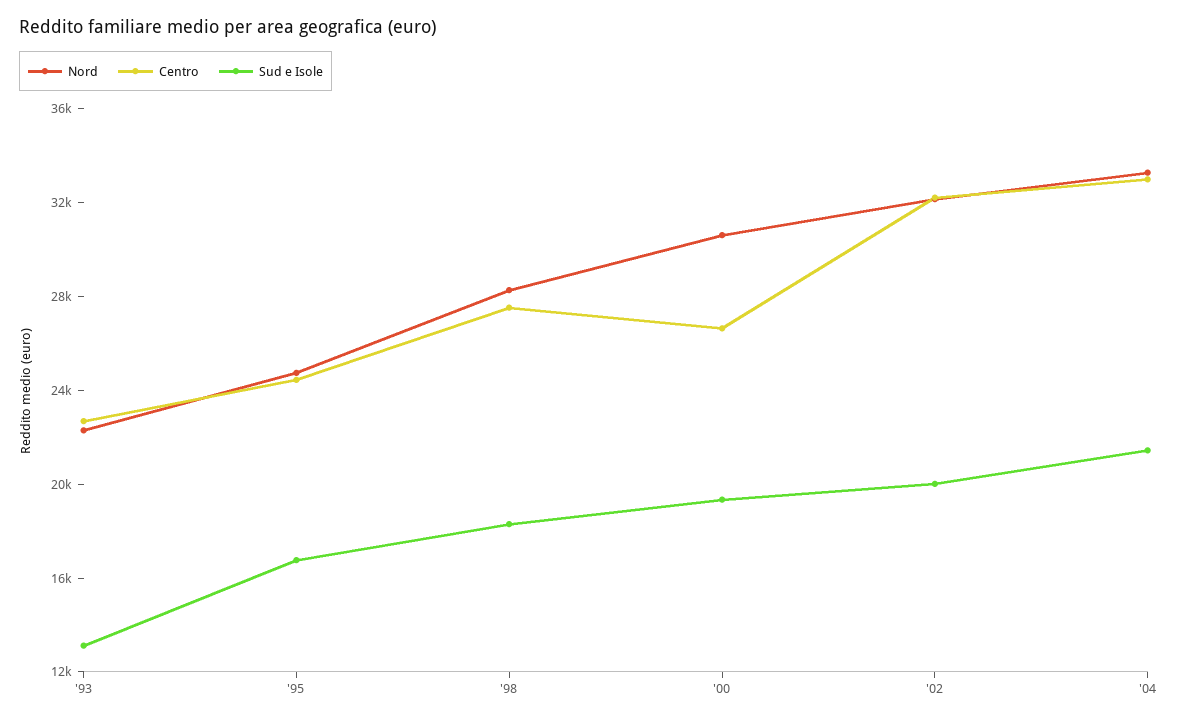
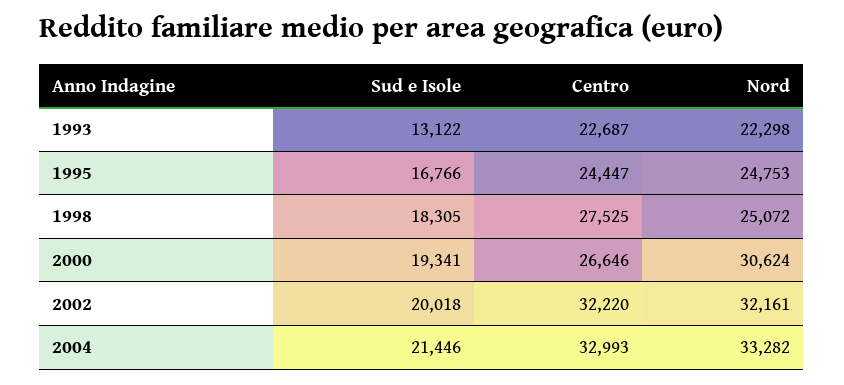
  {
    "Nord": {
      "'93": 22298,
      "'95": 24753,
-     "'98": 28000,
+     "'98": 25072,
      "'00": 30624,
      "'02": 32161,
      "'04": 33282
    },
    "Centro": {
      "'93": 22687,
      "'95": 24447,
      "'98": 27525,
      "'00": 26646,
      "'02": 32220,
      "'04": 32993
    },
    "Sud e Isole": {
      "'93": 13122,
      "'95": 16766,
      "'98": 18305,
      "'00": 19341,
      "'02": 20018,
      "'04": 21446
    }
  }

